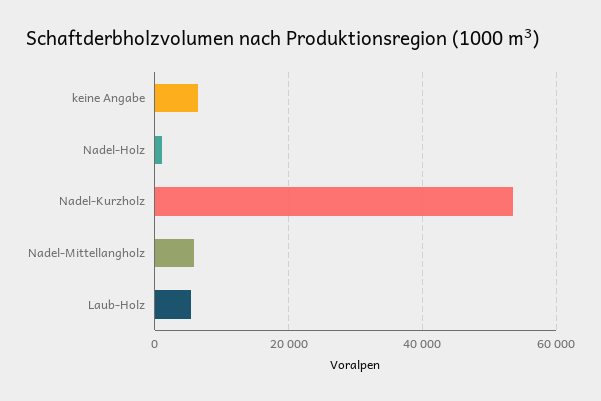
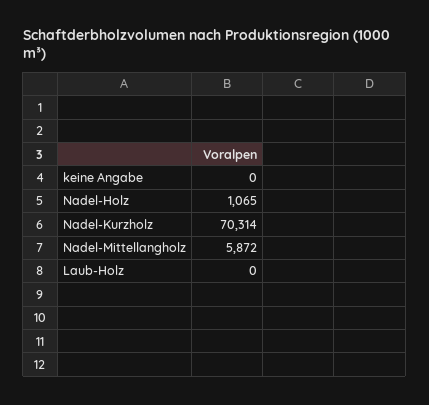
  {
-   "keine Angabe": 6000,
+   "keine Angabe": 0,
    "Nadel-Holz": 1065,
-   "Nadel-Kurzholz": 54000,
+   "Nadel-Kurzholz": 70314,
    "Nadel-Mittellangholz": 5872,
-   "Laub-Holz": 6000
+   "Laub-Holz": 0
  }

